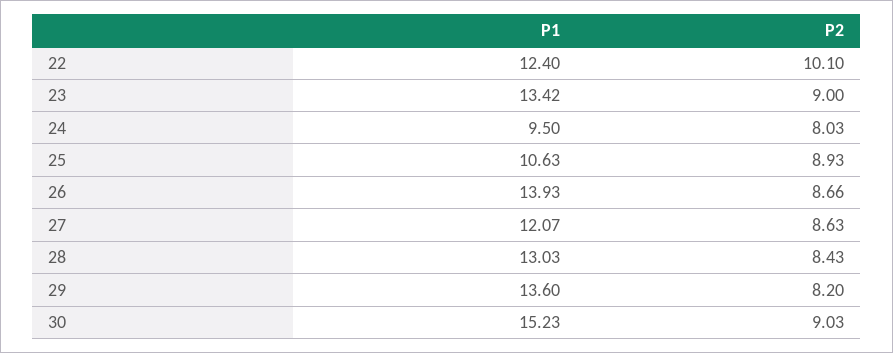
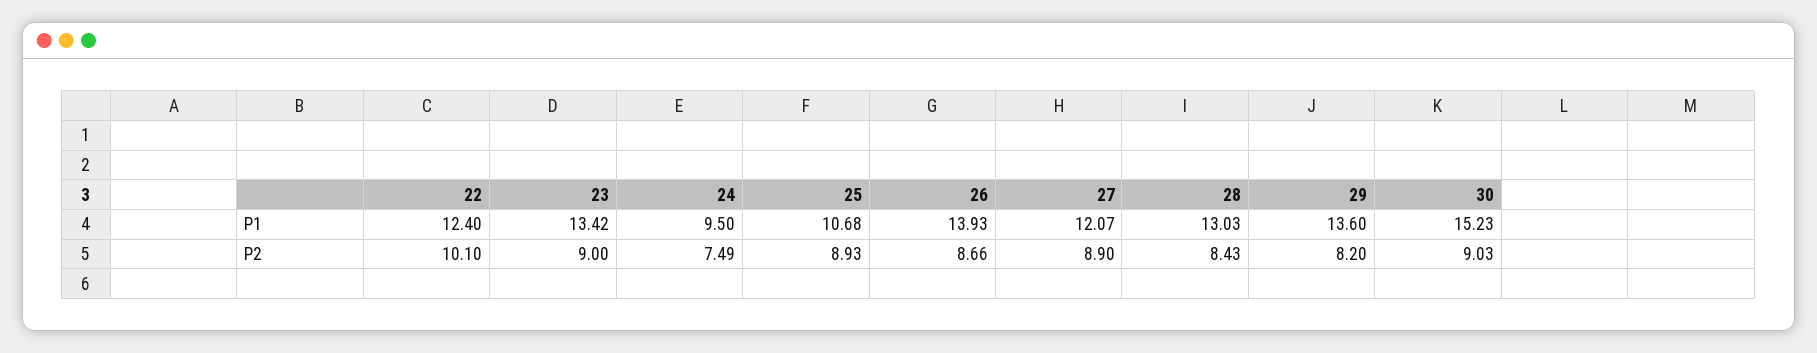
  {
    "P1": {
      "22": 12.4,
      "23": 13.42,
      "24": 9.5,
-     "25": 10.63,
+     "25": 10.68,
      "26": 13.93,
      "27": 12.07,
      "28": 13.03,
      "29": 13.6,
      "30": 15.23
    },
    "P2": {
      "22": 10.1,
      "23": 9,
-     "24": 8.03,
+     "24": 7.49,
      "25": 8.93,
      "26": 8.66,
-     "27": 8.63,
+     "27": 8.9,
      "28": 8.43,
      "29": 8.2,
      "30": 9.03
    }
  }

